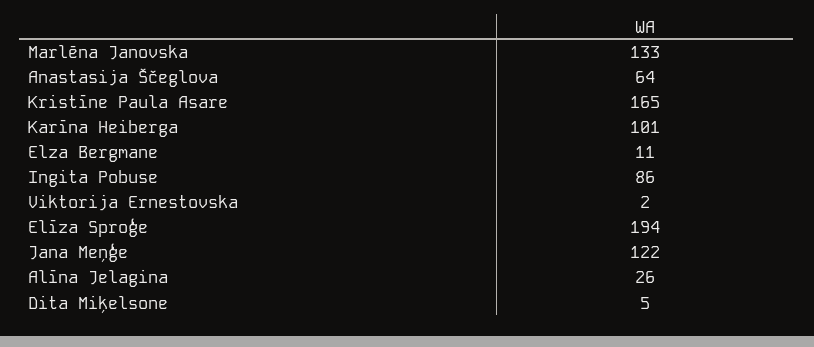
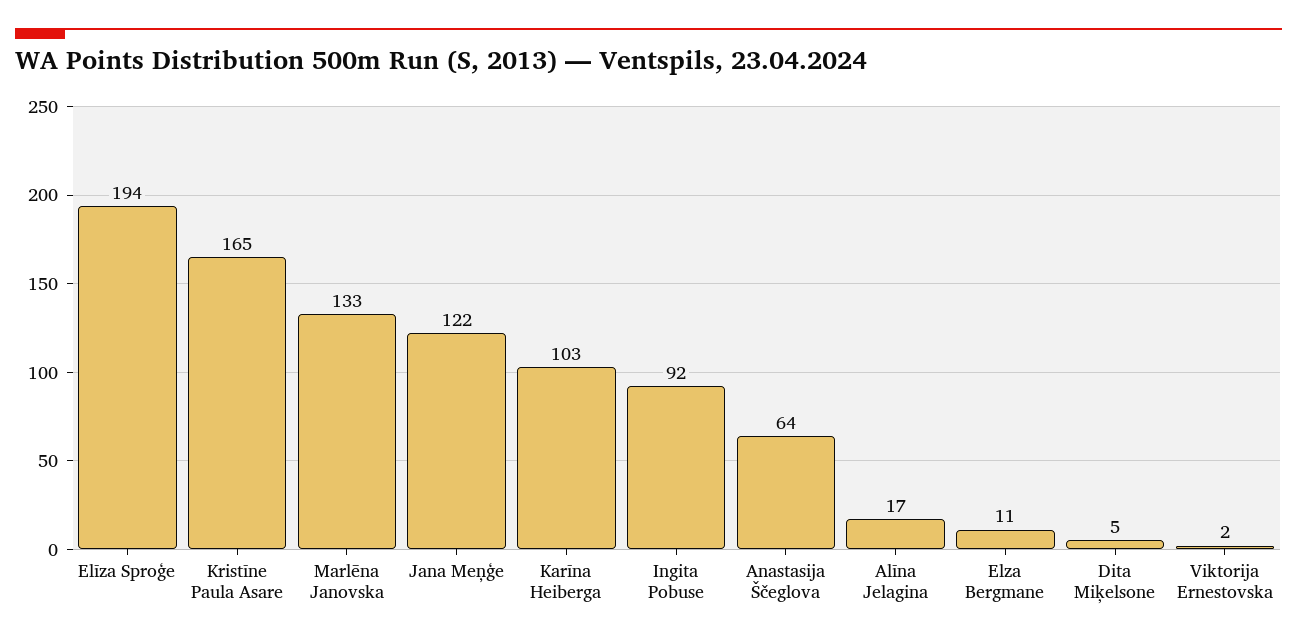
  {
    "Marlēna Janovska": 133,
    "Anastasija Ščeglova": 64,
    "Kristīne Paula Asare": 165,
-   "Karīna Heiberga": 101,
+   "Karīna Heiberga": 103,
    "Elza Bergmane": 11,
-   "Ingita Pobuse": 86,
+   "Ingita Pobuse": 92,
    "Viktorija Ernestovska": 2,
    "Elīza Sproģe": 194,
    "Jana Meņģe": 122,
-   "Alīna Jelagina": 26,
+   "Alīna Jelagina": 17,
    "Dita Miķelsone": 5
  }

